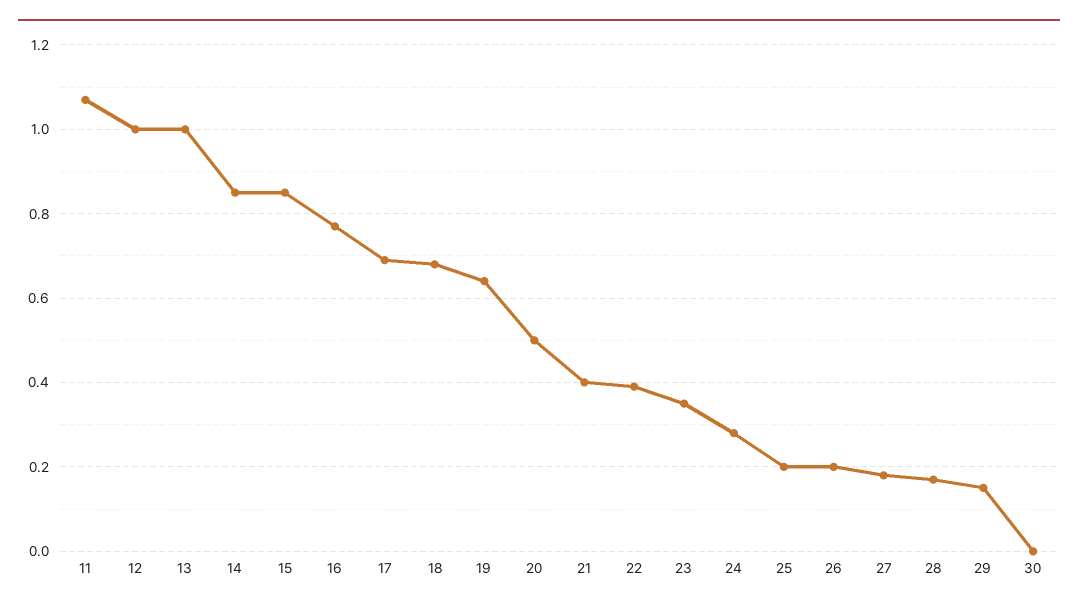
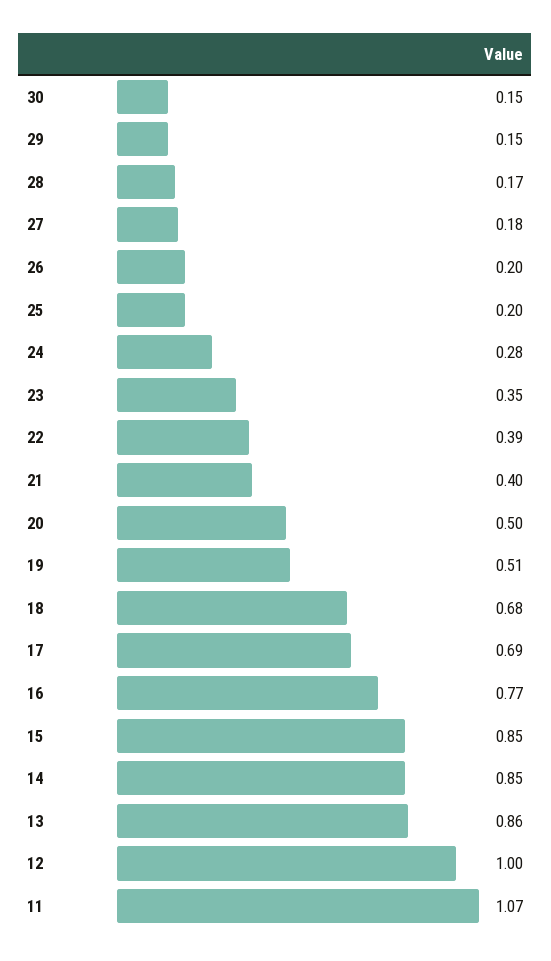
  {
    "11": 1.07,
    "12": 1,
-   "13": 1,
+   "13": 0.86,
    "14": 0.85,
    "15": 0.85,
    "16": 0.77,
    "17": 0.69,
    "18": 0.68,
-   "19": 0.65,
+   "19": 0.51,
    "20": 0.5,
    "21": 0.4,
    "22": 0.39,
    "23": 0.35,
    "24": 0.28,
    "25": 0.2,
    "26": 0.2,
    "27": 0.18,
    "28": 0.17,
    "29": 0.15,
-   "30": 0
+   "30": 0.15
  }

